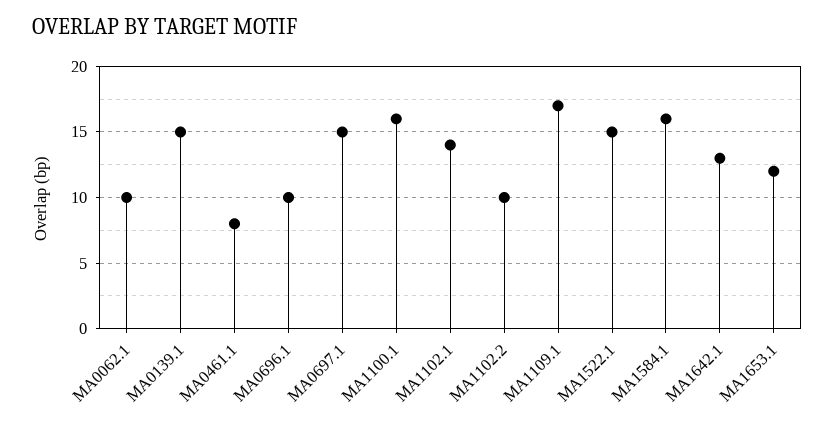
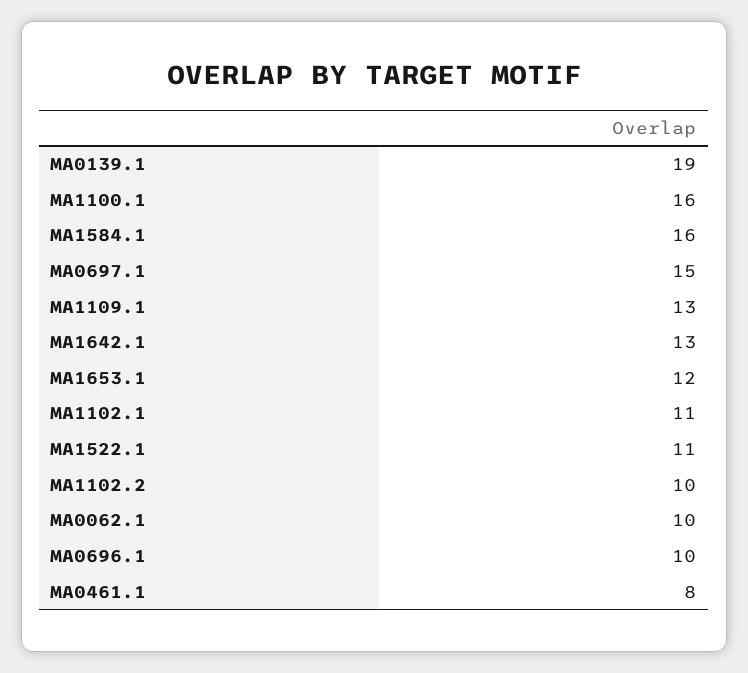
  {
    "MA0062.1": 10,
-   "MA0139.1": 15,
+   "MA0139.1": 19,
    "MA0461.1": 8,
    "MA0696.1": 10,
    "MA0697.1": 15,
    "MA1100.1": 16,
-   "MA1102.1": 14,
+   "MA1102.1": 11,
    "MA1102.2": 10,
-   "MA1109.1": 17,
+   "MA1109.1": 13,
-   "MA1522.1": 15,
+   "MA1522.1": 11,
    "MA1584.1": 16,
    "MA1642.1": 13,
    "MA1653.1": 12
  }

